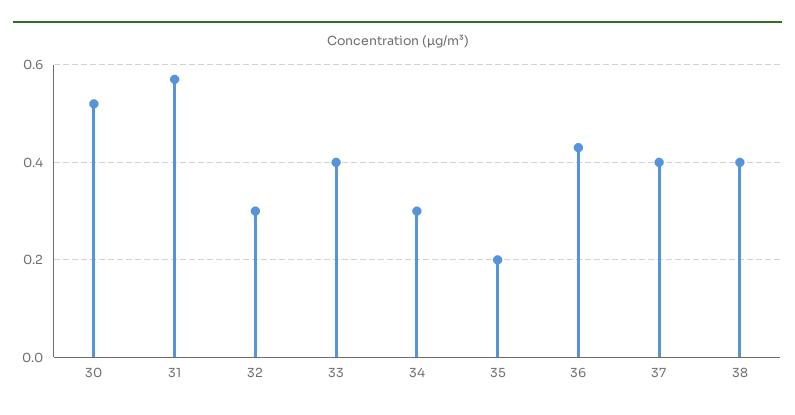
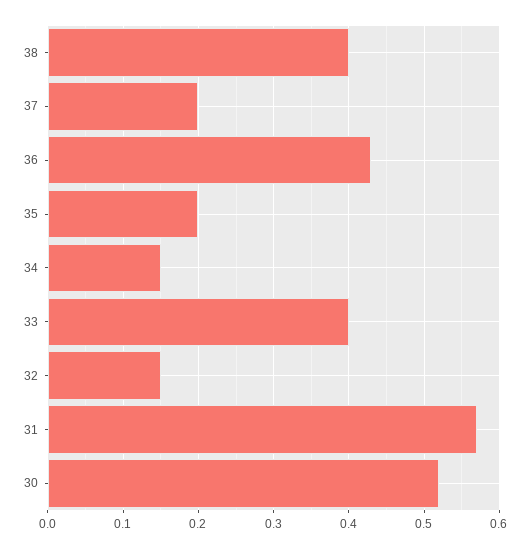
  {
    "30": 0.52,
    "31": 0.57,
-   "32": 0.3,
+   "32": 0.15,
    "33": 0.4,
-   "34": 0.3,
+   "34": 0.15,
    "35": 0.2,
    "36": 0.43,
-   "37": 0.4,
+   "37": 0.2,
    "38": 0.4
  }

